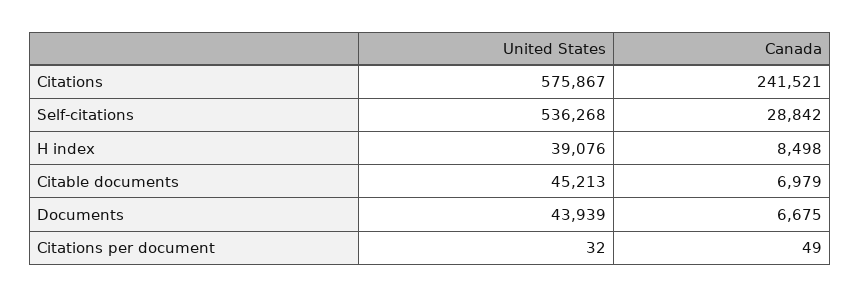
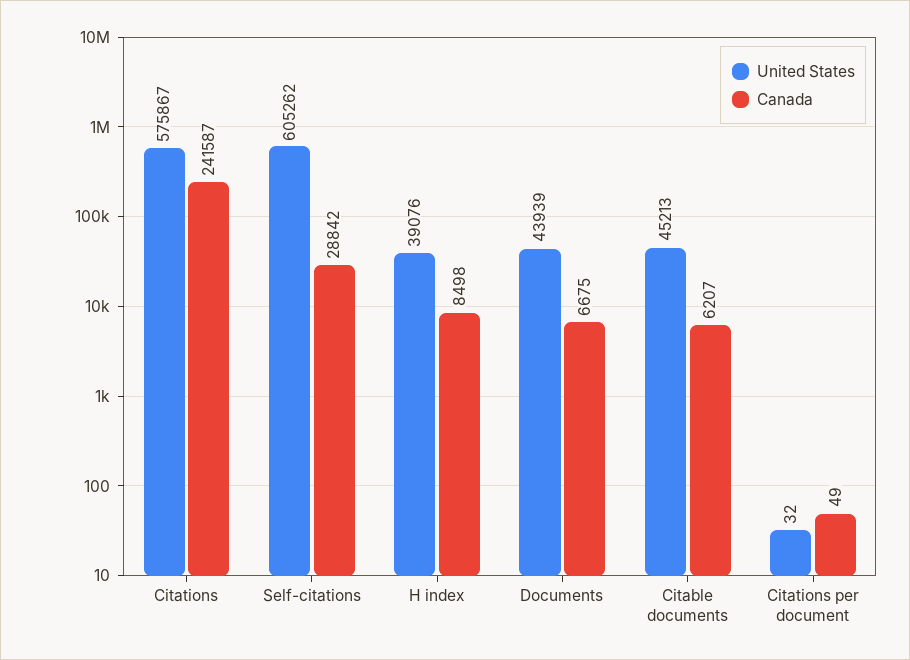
  {
    "United States": {
      "Citations": 575867,
-     "Self-citations": 536268,
+     "Self-citations": 605262,
      "H index": 39076,
      "Citable documents": 45213,
      "Documents": 43939,
      "Citations per document": 32
    },
    "Canada": {
-     "Citations": 241521,
+     "Citations": 241587,
      "Self-citations": 28842,
      "H index": 8498,
-     "Citable documents": 6979,
+     "Citable documents": 6207,
      "Documents": 6675,
      "Citations per document": 49
    }
  }

